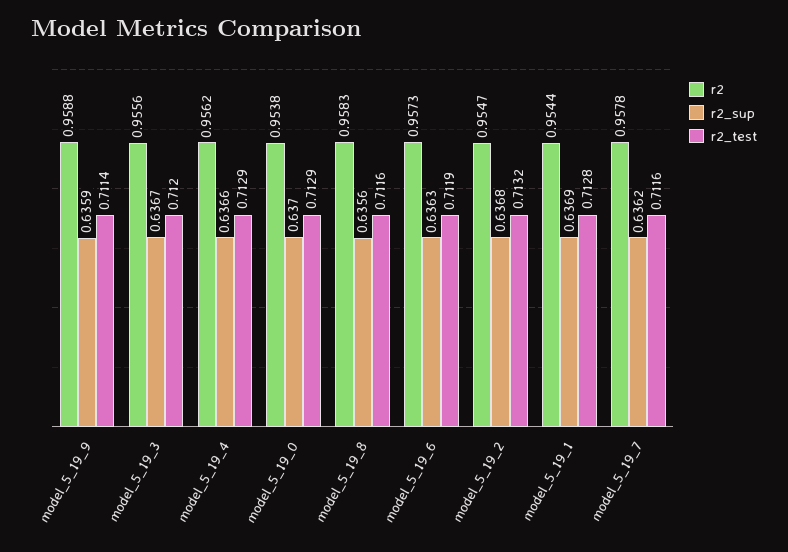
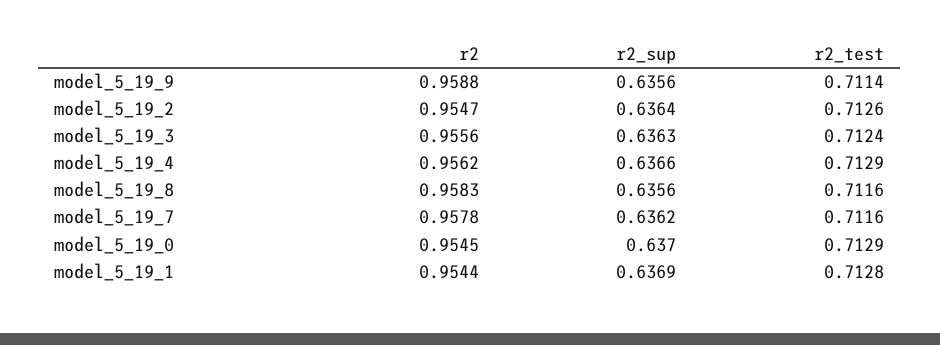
  {
    "r2": {
      "model_5_19_9": 0.9588,
      "model_5_19_3": 0.9556,
      "model_5_19_4": 0.9562,
-     "model_5_19_0": 0.9538,
+     "model_5_19_0": 0.9545,
      "model_5_19_8": 0.9583,
-     "model_5_19_6": 0.9573,
      "model_5_19_2": 0.9547,
      "model_5_19_1": 0.9544,
      "model_5_19_7": 0.9578
    },
    "r2_sup": {
-     "model_5_19_9": 0.6359,
+     "model_5_19_9": 0.6356,
-     "model_5_19_3": 0.6367,
+     "model_5_19_3": 0.6363,
      "model_5_19_4": 0.6366,
      "model_5_19_0": 0.637,
      "model_5_19_8": 0.6356,
-     "model_5_19_6": 0.6363,
-     "model_5_19_2": 0.6368,
+     "model_5_19_2": 0.6364,
      "model_5_19_1": 0.6369,
      "model_5_19_7": 0.6362
    },
    "r2_test": {
      "model_5_19_9": 0.7114,
-     "model_5_19_3": 0.712,
+     "model_5_19_3": 0.7124,
      "model_5_19_4": 0.7129,
      "model_5_19_0": 0.7129,
      "model_5_19_8": 0.7116,
-     "model_5_19_6": 0.7119,
-     "model_5_19_2": 0.7132,
+     "model_5_19_2": 0.7126,
      "model_5_19_1": 0.7128,
      "model_5_19_7": 0.7116
    }
  }

